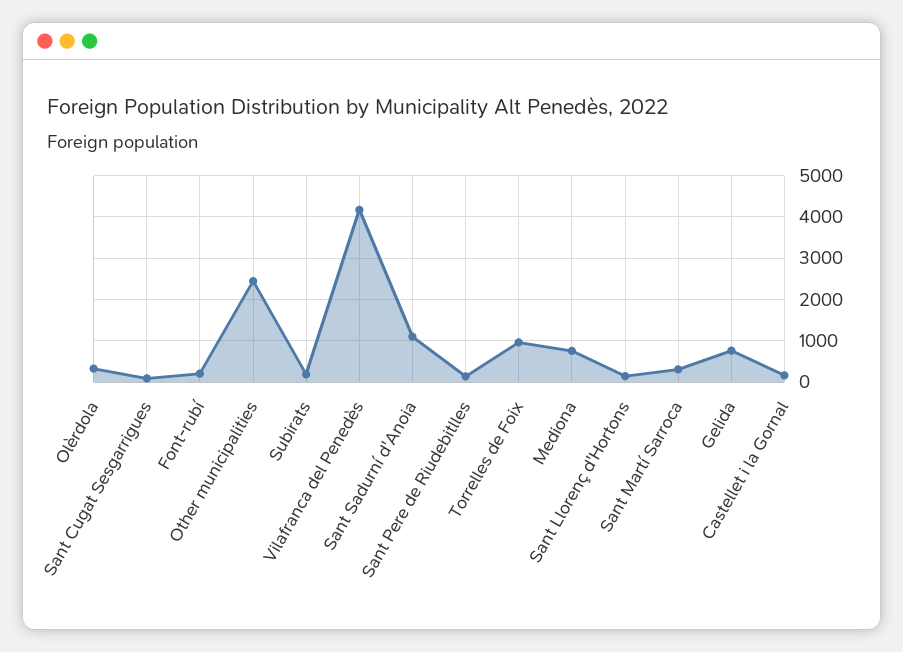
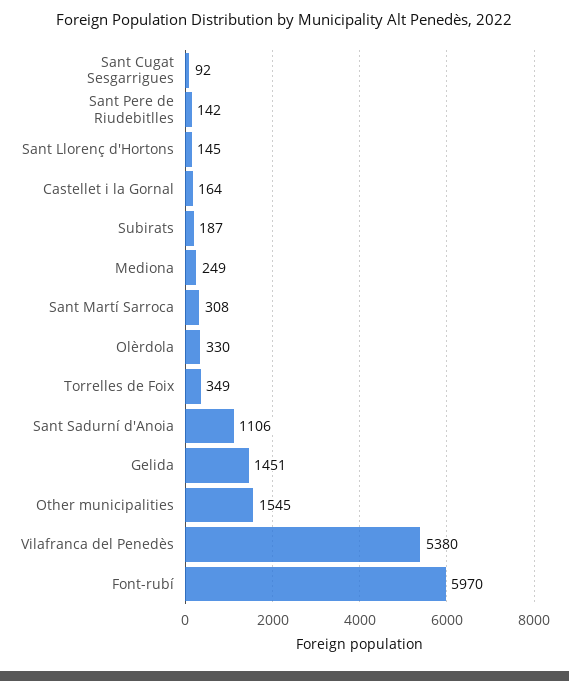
  {
    "Olèrdola": 330,
    "Sant Cugat Sesgarrigues": 92,
-   "Font-rubí": 200,
+   "Font-rubí": 5970,
-   "Other municipalities": 2400,
+   "Other municipalities": 1545,
    "Subirats": 187,
-   "Vilafranca del Penedès": 4200,
+   "Vilafranca del Penedès": 5380,
    "Sant Sadurní d'Anoia": 1106,
    "Sant Pere de Riudebitlles": 142,
-   "Torrelles de Foix": 1000,
+   "Torrelles de Foix": 349,
-   "Mediona": 800,
+   "Mediona": 249,
    "Sant Llorenç d'Hortons": 145,
    "Sant Martí Sarroca": 308,
-   "Gelida": 800,
+   "Gelida": 1451,
    "Castellet i la Gornal": 164
  }

